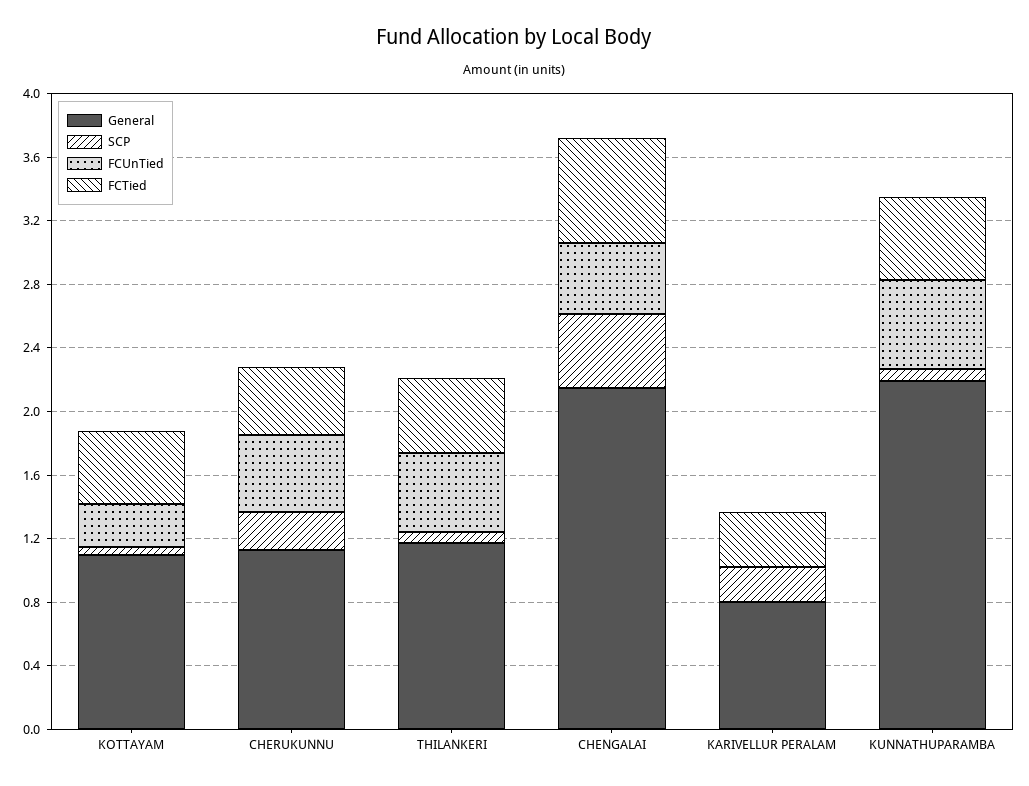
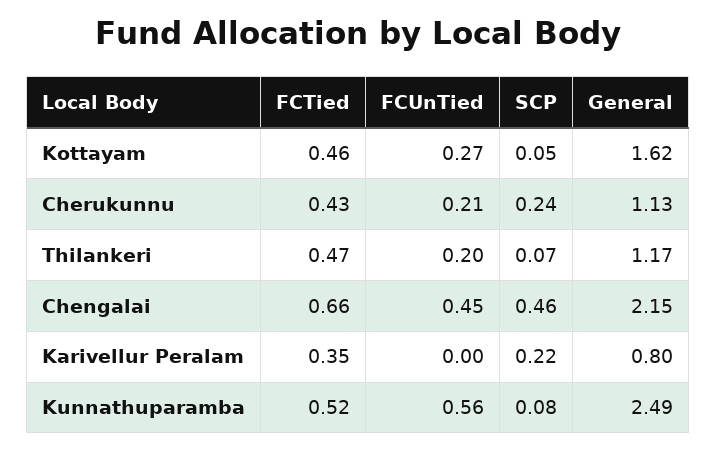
  {
    "General": {
-     "KOTTAYAM": 1.1,
+     "KOTTAYAM": 1.62,
      "CHERUKUNNU": 1.13,
      "THILANKERI": 1.17,
      "CHENGALAI": 2.15,
      "KARIVELLUR PERALAM": 0.8,
-     "KUNNATHUPARAMBA": 2.2
+     "KUNNATHUPARAMBA": 2.49
    },
    "SCP": {
      "KOTTAYAM": 0.05,
      "CHERUKUNNU": 0.24,
      "THILANKERI": 0.07,
      "CHENGALAI": 0.46,
      "KARIVELLUR PERALAM": 0.22,
      "KUNNATHUPARAMBA": 0.08
    },
    "FCUnTied": {
      "KOTTAYAM": 0.27,
-     "CHERUKUNNU": 0.5,
+     "CHERUKUNNU": 0.21,
-     "THILANKERI": 0.5,
+     "THILANKERI": 0.2,
      "CHENGALAI": 0.45,
      "KARIVELLUR PERALAM": 0,
      "KUNNATHUPARAMBA": 0.56
    },
    "FCTied": {
      "KOTTAYAM": 0.46,
      "CHERUKUNNU": 0.43,
      "THILANKERI": 0.47,
      "CHENGALAI": 0.66,
      "KARIVELLUR PERALAM": 0.35,
      "KUNNATHUPARAMBA": 0.52
    }
  }

